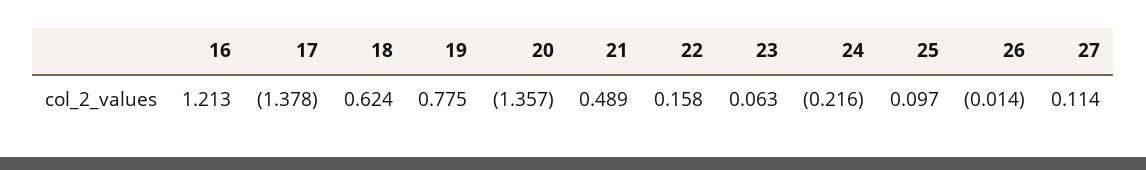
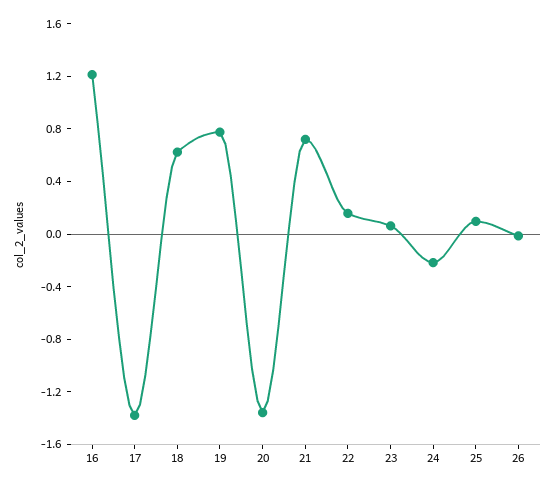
  {
    "16": 1.213,
    "17": -1.378,
    "18": 0.624,
    "19": 0.775,
    "20": -1.357,
-   "21": 0.489,
+   "21": 0.7,
    "22": 0.158,
    "23": 0.063,
    "24": -0.216,
    "25": 0.097,
-   "26": -0.014,
+   "26": -0.014
-   "27": 0.114
  }

